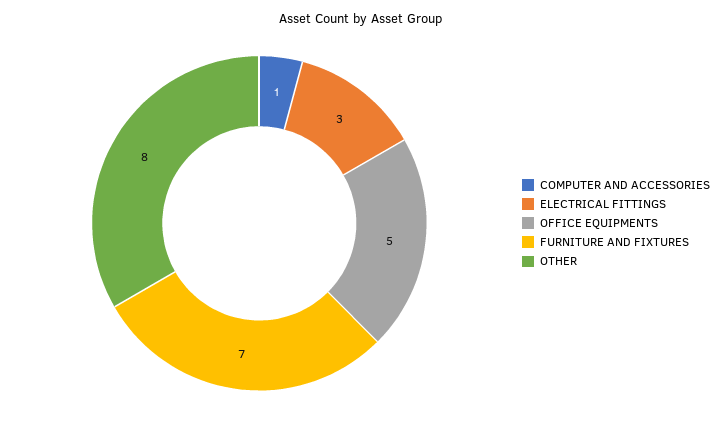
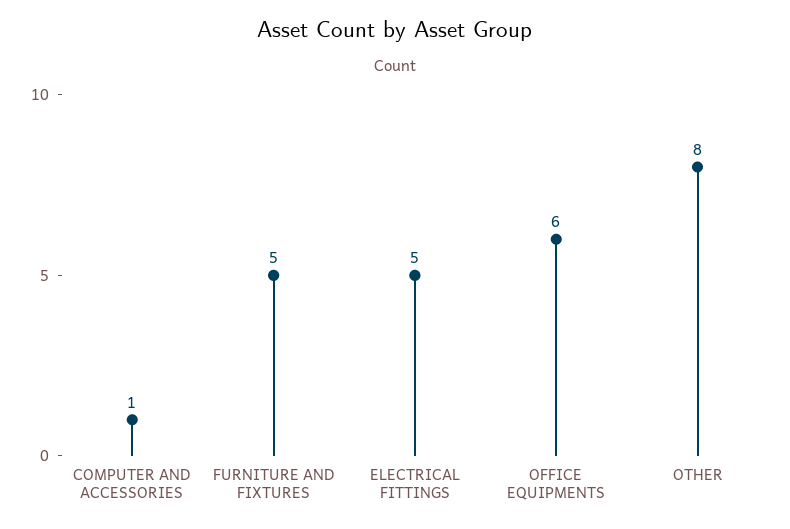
  {
    "COMPUTER AND ACCESSORIES": 1,
-   "ELECTRICAL FITTINGS": 3,
+   "ELECTRICAL FITTINGS": 5,
-   "OFFICE EQUIPMENTS": 5,
+   "OFFICE EQUIPMENTS": 6,
-   "FURNITURE AND FIXTURES": 7,
+   "FURNITURE AND FIXTURES": 5,
    "OTHER": 8
  }

